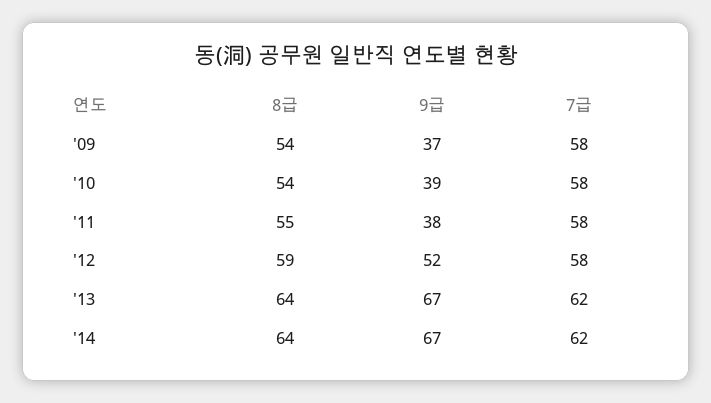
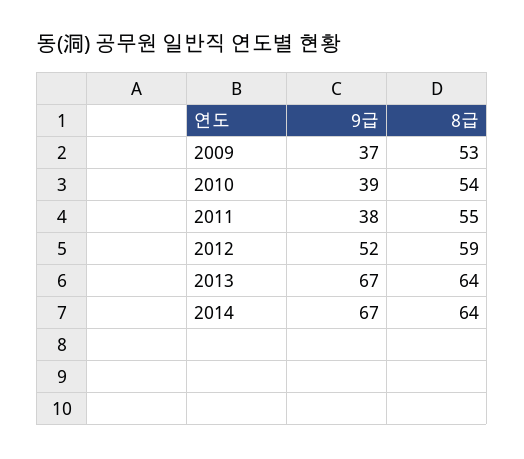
  {
    "8급": {
-     "'09": 54,
+     "'09": 53,
      "'10": 54,
      "'11": 55,
      "'12": 59,
      "'13": 64,
      "'14": 64
    },
    "9급": {
      "'09": 37,
      "'10": 39,
      "'11": 38,
      "'12": 52,
      "'13": 67,
      "'14": 67
-   },
+   }
-   "7급": {
-     "'09": 58,
-     "'10": 58,
-     "'11": 58,
-     "'12": 58,
-     "'13": 62,
-     "'14": 62
-   }
  }

